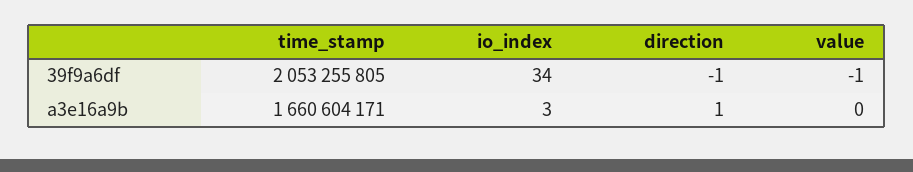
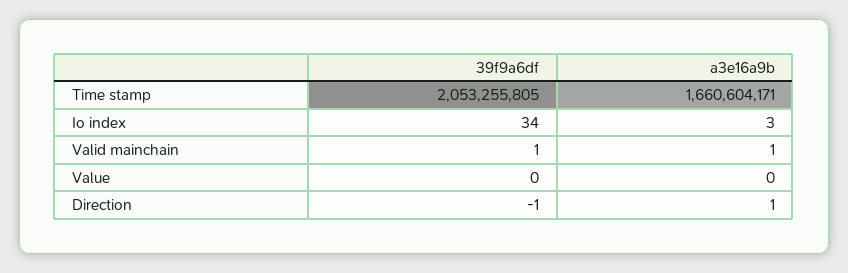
  {
    "time_stamp": {
      "39f9a6df": 2053255805,
      "a3e16a9b": 1660604171
    },
    "io_index": {
      "39f9a6df": 34,
      "a3e16a9b": 3
    },
    "direction": {
      "39f9a6df": -1,
      "a3e16a9b": 1
    },
    "value": {
-     "39f9a6df": -1,
+     "39f9a6df": 0,
      "a3e16a9b": 0
-   }
+   },
+   "Valid mainchain": {
+     "39f9a6df": 1,
+     "a3e16a9b": 1
+   }
  }

